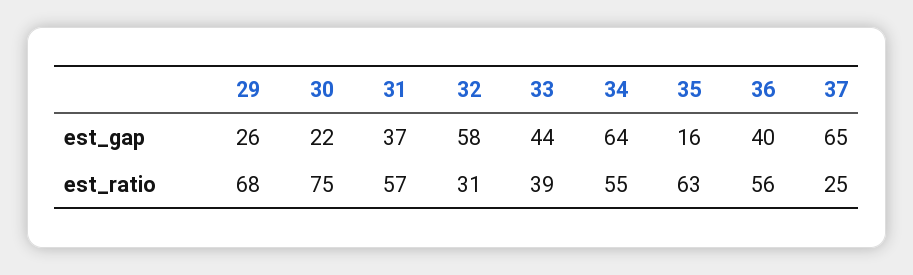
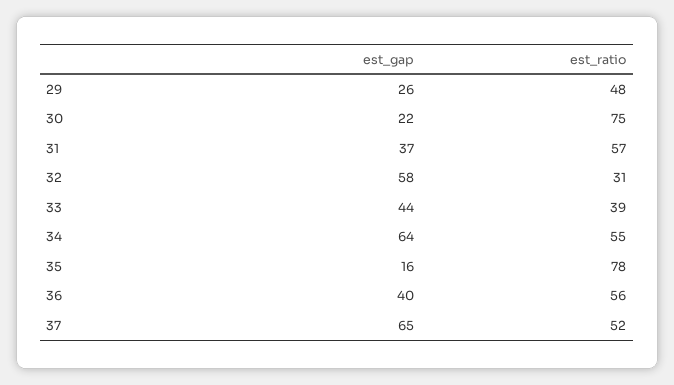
  {
    "29": {
      "est_gap": 26,
-     "est_ratio": 68
+     "est_ratio": 48
    },
    "30": {
      "est_gap": 22,
      "est_ratio": 75
    },
    "31": {
      "est_gap": 37,
      "est_ratio": 57
    },
    "32": {
      "est_gap": 58,
      "est_ratio": 31
    },
    "33": {
      "est_gap": 44,
      "est_ratio": 39
    },
    "34": {
      "est_gap": 64,
      "est_ratio": 55
    },
    "35": {
      "est_gap": 16,
-     "est_ratio": 63
+     "est_ratio": 78
    },
    "36": {
      "est_gap": 40,
      "est_ratio": 56
    },
    "37": {
      "est_gap": 65,
-     "est_ratio": 25
+     "est_ratio": 52
    }
  }

